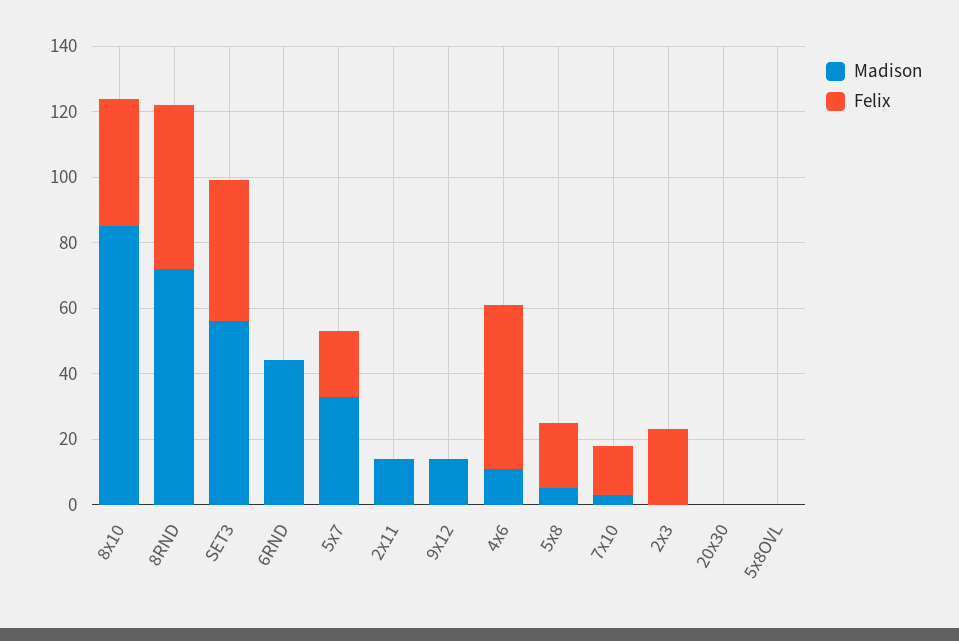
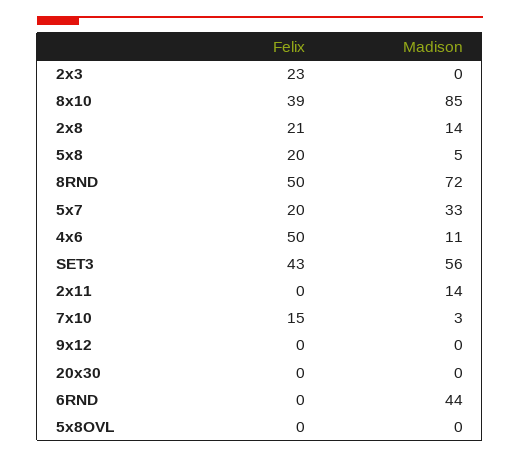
  {
    "Madison": {
      "8x10": 85,
      "8RND": 72,
      "SET3": 56,
      "6RND": 44,
      "5x7": 33,
      "2x11": 14,
-     "9x12": 15,
+     "9x12": 0,
      "4x6": 11,
      "5x8": 5,
      "7x10": 3,
      "2x3": 0,
      "20x30": 0,
-     "5x8OVL": 0
+     "5x8OVL": 0,
+     "2x8": 14
    },
    "Felix": {
      "8x10": 39,
      "8RND": 50,
      "SET3": 43,
      "6RND": 0,
      "5x7": 20,
      "2x11": 0,
      "9x12": 0,
      "4x6": 50,
      "5x8": 20,
      "7x10": 15,
      "2x3": 23,
      "20x30": 0,
-     "5x8OVL": 0
+     "5x8OVL": 0,
+     "2x8": 21
    }
  }

